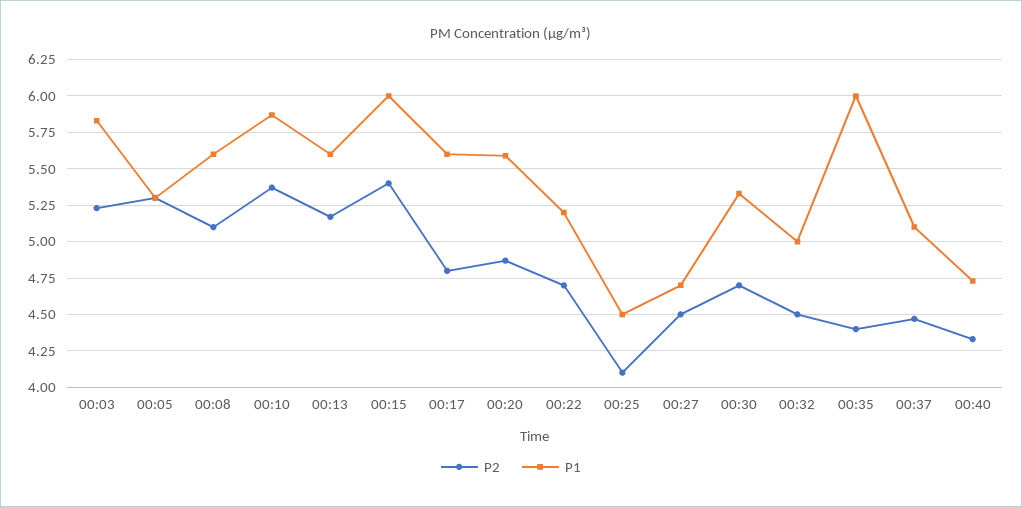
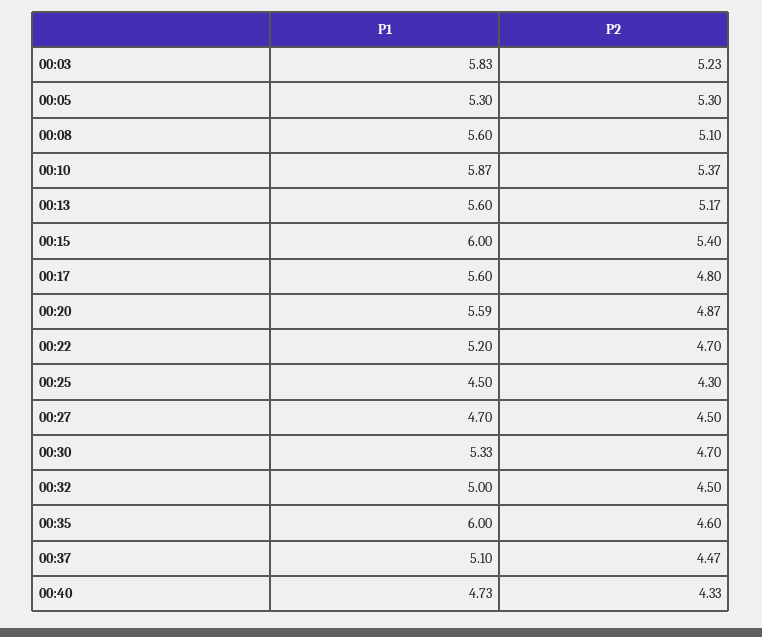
  {
    "P2": {
      "00:03": 5.23,
      "00:05": 5.3,
      "00:08": 5.1,
      "00:10": 5.37,
      "00:13": 5.17,
      "00:15": 5.4,
      "00:17": 4.8,
      "00:20": 4.87,
      "00:22": 4.7,
-     "00:25": 4.1,
+     "00:25": 4.3,
      "00:27": 4.5,
      "00:30": 4.7,
      "00:32": 4.5,
-     "00:35": 4.4,
+     "00:35": 4.6,
      "00:37": 4.47,
      "00:40": 4.33
    },
    "P1": {
      "00:03": 5.83,
      "00:05": 5.3,
      "00:08": 5.6,
      "00:10": 5.87,
      "00:13": 5.6,
      "00:15": 6,
      "00:17": 5.6,
      "00:20": 5.59,
      "00:22": 5.2,
      "00:25": 4.5,
      "00:27": 4.7,
      "00:30": 5.33,
      "00:32": 5,
      "00:35": 6,
      "00:37": 5.1,
      "00:40": 4.73
    }
  }

